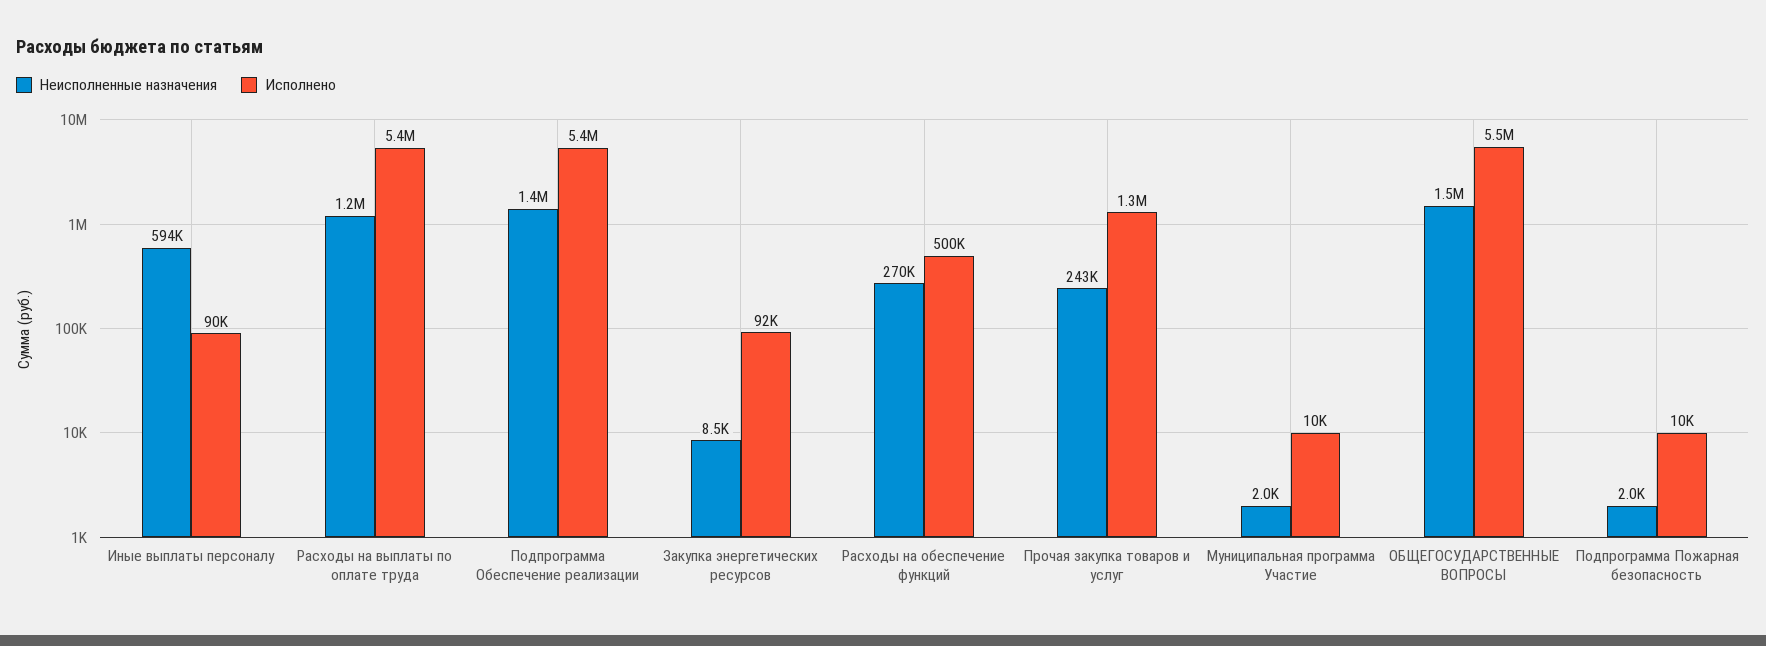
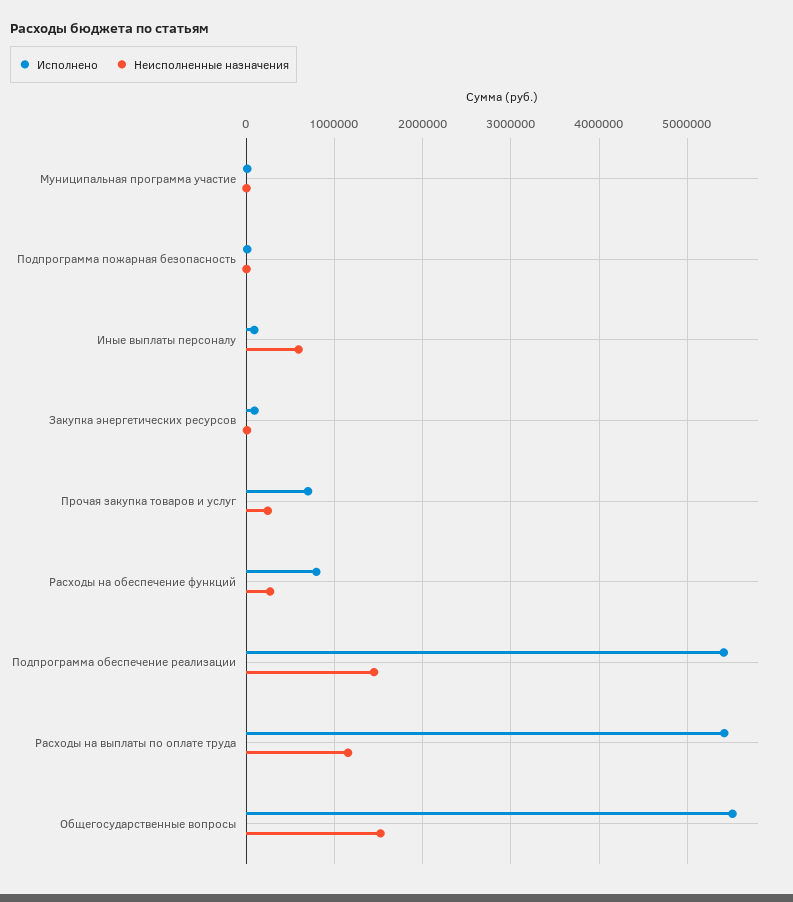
  {
    "Неисполненные назначения": {
      "Иные выплаты персоналу": 594000,
      "Расходы на выплаты по оплате труда": 1200000,
      "Подпрограмма Обеспечение реализации": 1400000,
      "Закупка энергетических ресурсов": 8500,
      "Расходы на обеспечение функций": 270000,
      "Прочая закупка товаров и услуг": 243000,
      "Муниципальная программа Участие": 2000,
      "ОБЩЕГОСУДАРСТВЕННЫЕ ВОПРОСЫ": 1500000,
      "Подпрограмма Пожарная безопасность": 2000
    },
    "Исполнено": {
      "Иные выплаты персоналу": 90000,
      "Расходы на выплаты по оплате труда": 5400000,
      "Подпрограмма Обеспечение реализации": 5400000,
      "Закупка энергетических ресурсов": 92000,
-     "Расходы на обеспечение функций": 500000,
+     "Расходы на обеспечение функций": 800000,
-     "Прочая закупка товаров и услуг": 1300000,
+     "Прочая закупка товаров и услуг": 700000,
      "Муниципальная программа Участие": 10000,
      "ОБЩЕГОСУДАРСТВЕННЫЕ ВОПРОСЫ": 5500000,
      "Подпрограмма Пожарная безопасность": 10000
    }
  }

